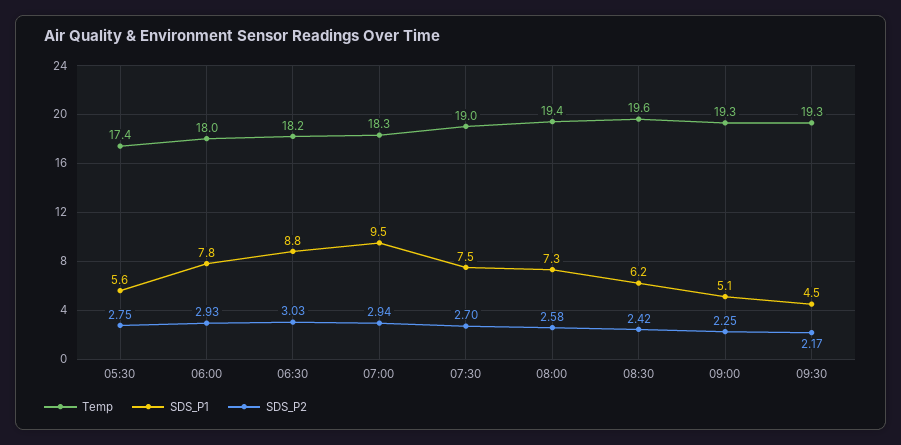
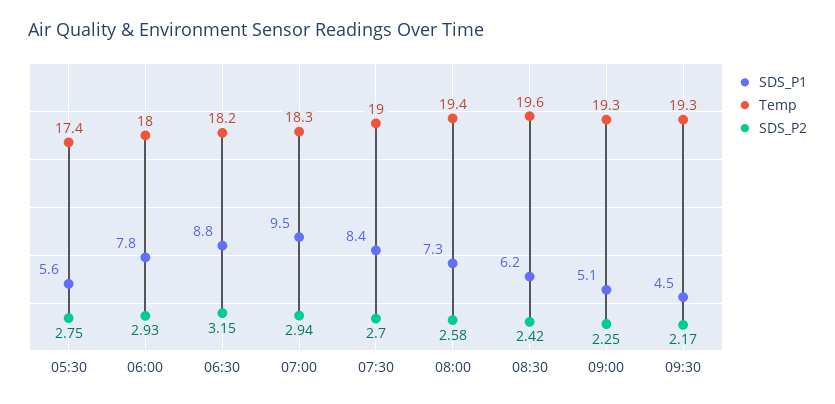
  {
    "Temp": {
      "05:30": 17.4,
      "06:00": 18,
      "06:30": 18.2,
      "07:00": 18.3,
      "07:30": 19,
      "08:00": 19.4,
      "08:30": 19.6,
      "09:00": 19.3,
      "09:30": 19.3
    },
    "SDS_P1": {
      "05:30": 5.6,
      "06:00": 7.8,
      "06:30": 8.8,
      "07:00": 9.5,
-     "07:30": 7.5,
+     "07:30": 8.4,
      "08:00": 7.3,
      "08:30": 6.2,
      "09:00": 5.1,
      "09:30": 4.5
    },
    "SDS_P2": {
      "05:30": 2.75,
      "06:00": 2.93,
-     "06:30": 3.03,
+     "06:30": 3.15,
      "07:00": 2.94,
      "07:30": 2.7,
      "08:00": 2.58,
      "08:30": 2.42,
      "09:00": 2.25,
      "09:30": 2.17
    }
  }

